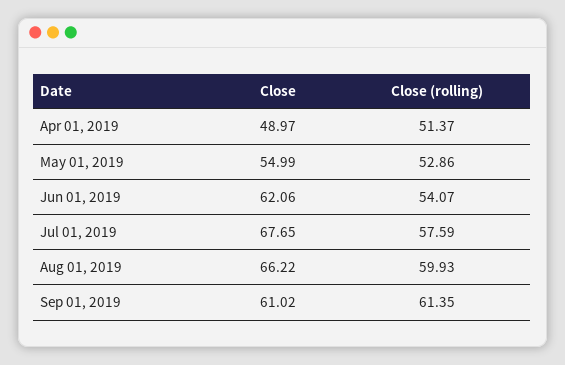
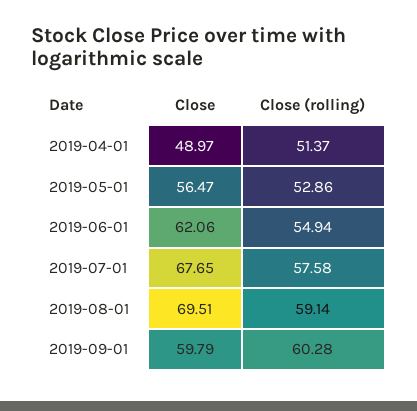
  {
    "Close": {
      "Apr 01, 2019": 48.97,
-     "May 01, 2019": 54.99,
+     "May 01, 2019": 56.47,
      "Jun 01, 2019": 62.06,
      "Jul 01, 2019": 67.65,
-     "Aug 01, 2019": 66.22,
+     "Aug 01, 2019": 69.51,
-     "Sep 01, 2019": 61.02
+     "Sep 01, 2019": 59.79
    },
    "Close (rolling)": {
      "Apr 01, 2019": 51.37,
      "May 01, 2019": 52.86,
-     "Jun 01, 2019": 54.07,
+     "Jun 01, 2019": 54.94,
-     "Jul 01, 2019": 57.59,
+     "Jul 01, 2019": 57.58,
-     "Aug 01, 2019": 59.93,
+     "Aug 01, 2019": 59.14,
-     "Sep 01, 2019": 61.35
+     "Sep 01, 2019": 60.28
    }
  }

